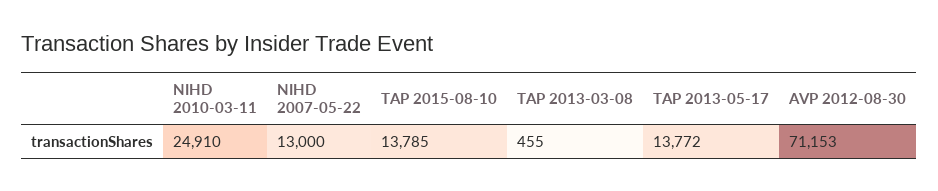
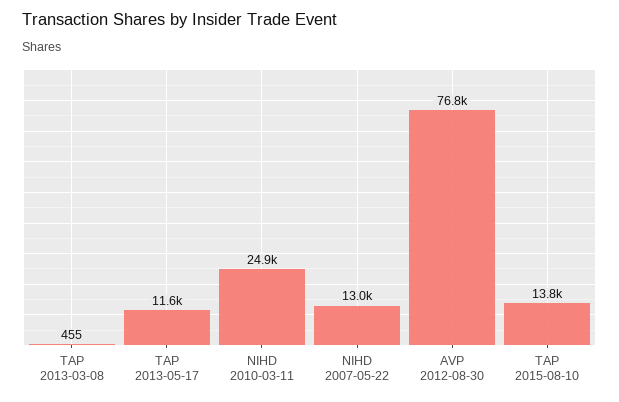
  {
    "NIHD 2010-03-11": 24910,
    "NIHD 2007-05-22": 13000,
    "TAP 2015-08-10": 13785,
    "TAP 2013-03-08": 455,
-   "TAP 2013-05-17": 13772,
+   "TAP 2013-05-17": 11600,
-   "AVP 2012-08-30": 71153
+   "AVP 2012-08-30": 76800
  }

